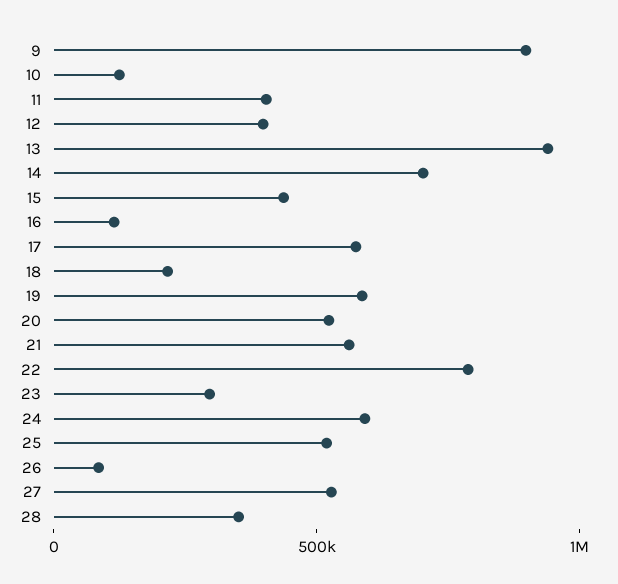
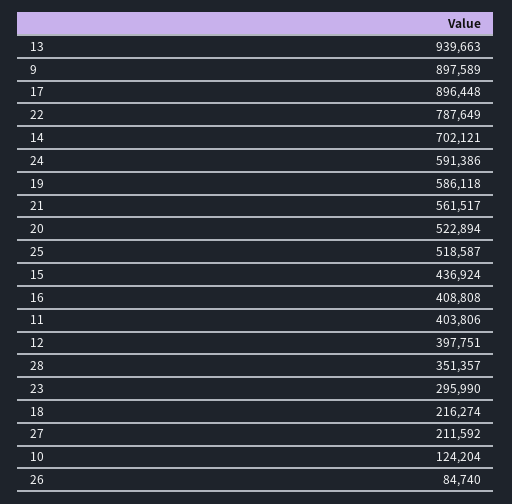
  {
    "9": 897589,
    "10": 124204,
    "11": 403806,
    "12": 397751,
    "13": 939663,
    "14": 702121,
    "15": 436924,
-   "16": 100000,
+   "16": 408808,
-   "17": 600000,
+   "17": 896448,
    "18": 216274,
    "19": 586118,
    "20": 522894,
    "21": 561517,
    "22": 787649,
    "23": 295990,
    "24": 591386,
    "25": 518587,
    "26": 84740,
-   "27": 500000,
+   "27": 211592,
    "28": 351357
  }

